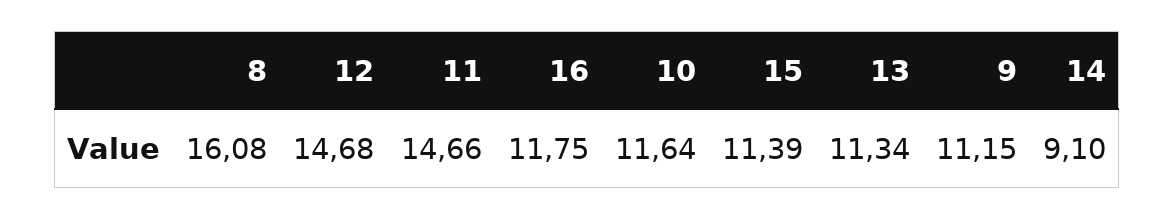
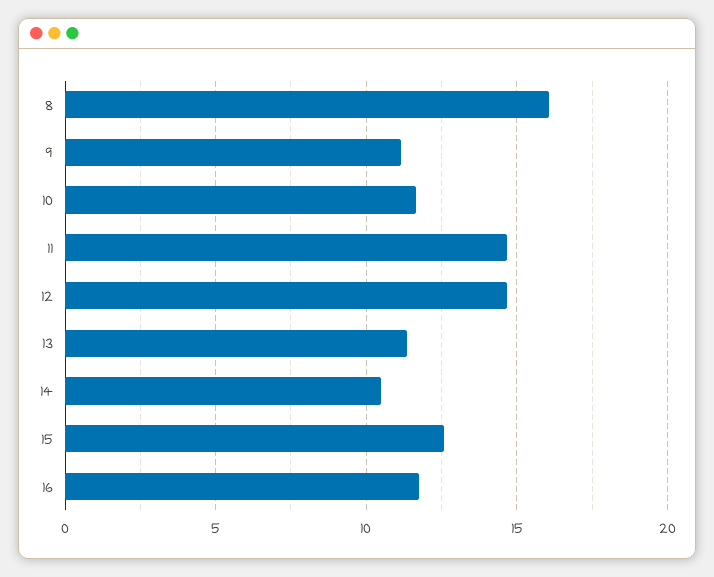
  {
    "8": 16.08,
    "12": 14.68,
    "11": 14.66,
    "16": 11.75,
    "10": 11.64,
-   "15": 11.39,
+   "15": 12.5,
    "13": 11.34,
    "9": 11.15,
-   "14": 9.1
+   "14": 10.5
  }

